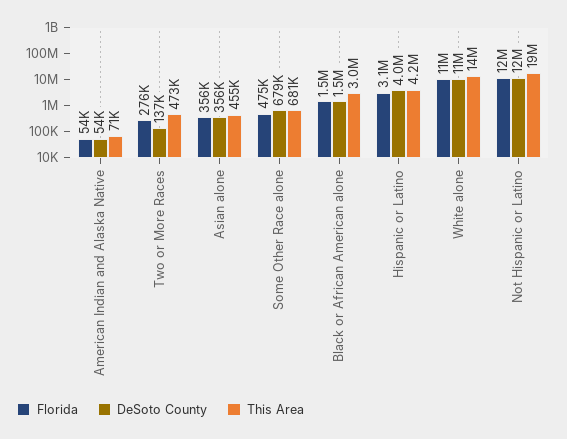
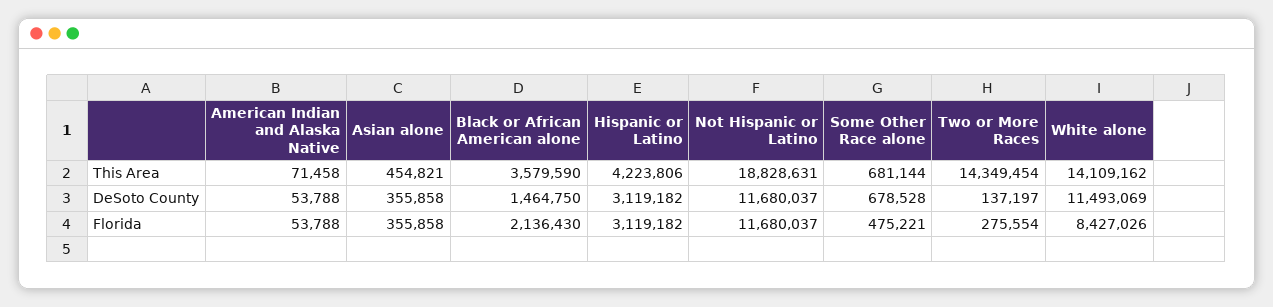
  {
    "Florida": {
      "American Indian and Alaska Native": 53788,
      "Two or More Races": 275554,
      "Asian alone": 355858,
      "Some Other Race alone": 475221,
-     "Black or African American alone": 1500000,
+     "Black or African American alone": 2136430,
      "Hispanic or Latino": 3119182,
-     "White alone": 11000000,
+     "White alone": 8427026,
      "Not Hispanic or Latino": 11680037
    },
    "DeSoto County": {
      "American Indian and Alaska Native": 53788,
      "Two or More Races": 137197,
      "Asian alone": 355858,
      "Some Other Race alone": 678528,
      "Black or African American alone": 1464750,
-     "Hispanic or Latino": 4000000,
+     "Hispanic or Latino": 3119182,
      "White alone": 11493069,
      "Not Hispanic or Latino": 11680037
    },
    "This Area": {
      "American Indian and Alaska Native": 71458,
-     "Two or More Races": 473000,
+     "Two or More Races": 14349454,
      "Asian alone": 454821,
      "Some Other Race alone": 681144,
-     "Black or African American alone": 3000000,
+     "Black or African American alone": 3579590,
      "Hispanic or Latino": 4223806,
      "White alone": 14109162,
      "Not Hispanic or Latino": 18828631
    }
  }

